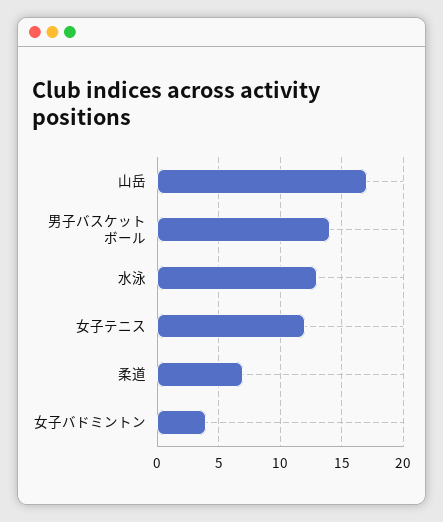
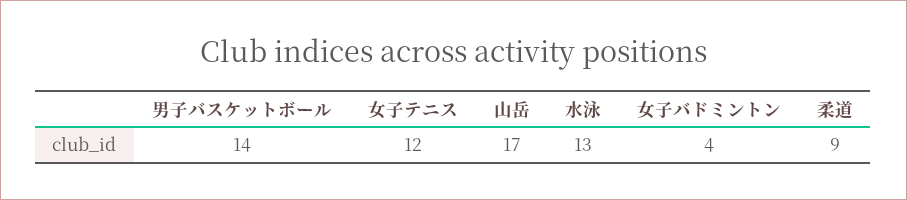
  {
    "山岳": 17,
    "男子バスケットボール": 14,
    "水泳": 13,
    "女子テニス": 12,
-   "柔道": 7,
+   "柔道": 9,
    "女子バドミントン": 4
  }

